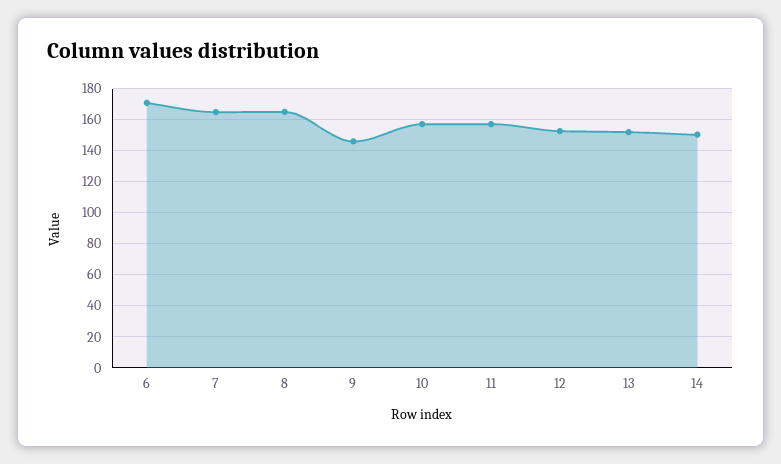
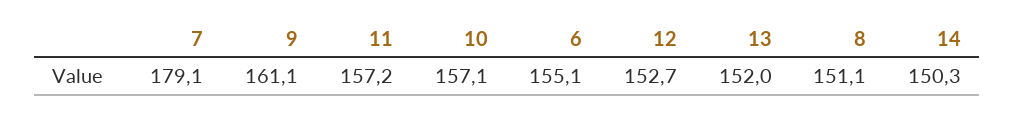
  {
-   "6": 170,
+   "6": 155.1,
-   "7": 165,
+   "7": 179.1,
-   "8": 165,
+   "8": 151.1,
-   "9": 145,
+   "9": 161.1,
    "10": 157.1,
    "11": 157.2,
    "12": 152.7,
    "13": 152,
    "14": 150.3
  }

